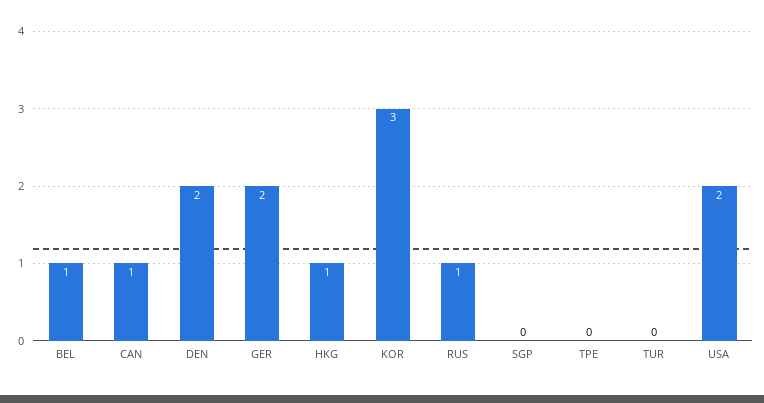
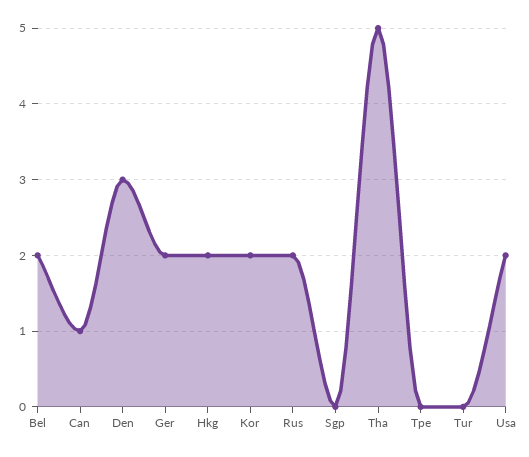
  {
-   "BEL": 1,
+   "BEL": 2,
    "CAN": 1,
-   "DEN": 2,
+   "DEN": 3,
    "GER": 2,
-   "HKG": 1,
+   "HKG": 2,
-   "KOR": 3,
+   "KOR": 2,
-   "RUS": 1,
+   "RUS": 2,
    "SGP": 0,
    "TPE": 0,
    "TUR": 0,
-   "USA": 2
+   "USA": 2,
+   "Tha": 5
  }

